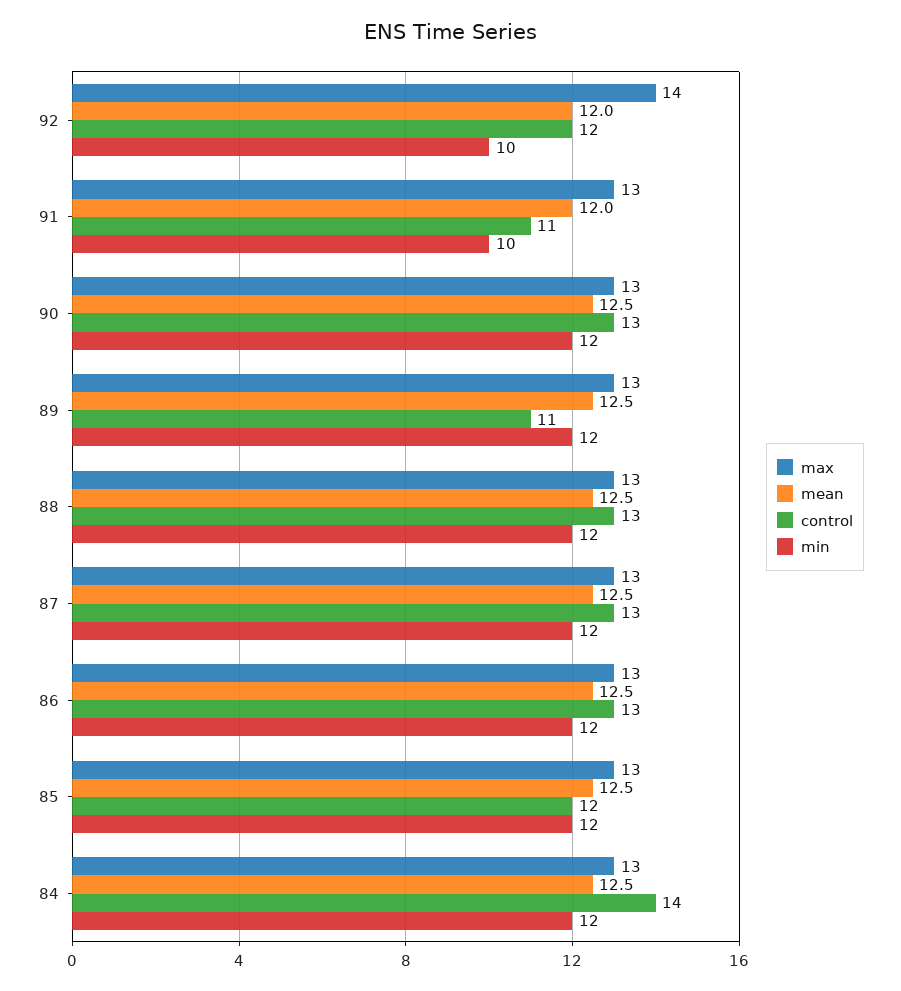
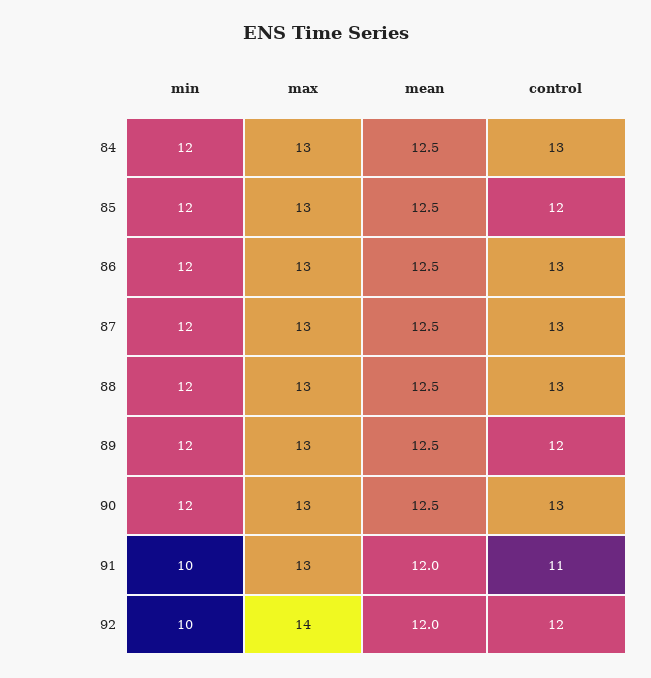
  {
    "max": {
      "92": 14,
      "91": 13,
      "90": 13,
      "89": 13,
      "88": 13,
      "87": 13,
      "86": 13,
      "85": 13,
      "84": 13
    },
    "mean": {
      "92": 12,
      "91": 12,
      "90": 12.5,
      "89": 12.5,
      "88": 12.5,
      "87": 12.5,
      "86": 12.5,
      "85": 12.5,
      "84": 12.5
    },
    "control": {
      "92": 12,
      "91": 11,
      "90": 13,
-     "89": 11,
+     "89": 12,
      "88": 13,
      "87": 13,
      "86": 13,
      "85": 12,
-     "84": 14
+     "84": 13
    },
    "min": {
      "92": 10,
      "91": 10,
      "90": 12,
      "89": 12,
      "88": 12,
      "87": 12,
      "86": 12,
      "85": 12,
      "84": 12
    }
  }

